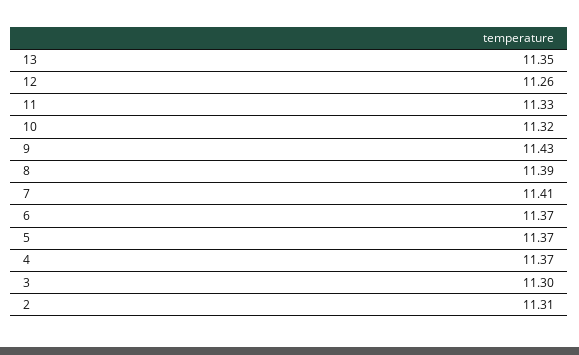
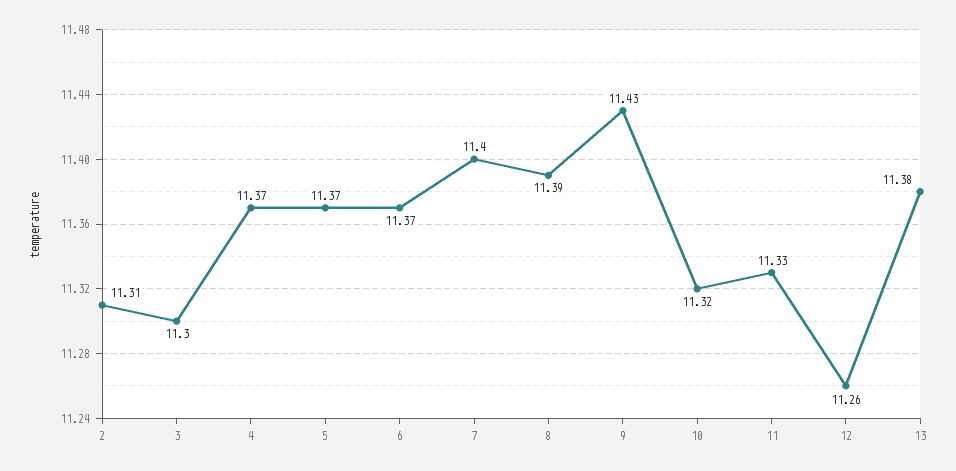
  {
-   "13": 11.35,
+   "13": 11.38,
    "12": 11.26,
    "11": 11.33,
    "10": 11.32,
    "9": 11.43,
    "8": 11.39,
-   "7": 11.41,
+   "7": 11.4,
    "6": 11.37,
    "5": 11.37,
    "4": 11.37,
    "3": 11.3,
    "2": 11.31
  }

